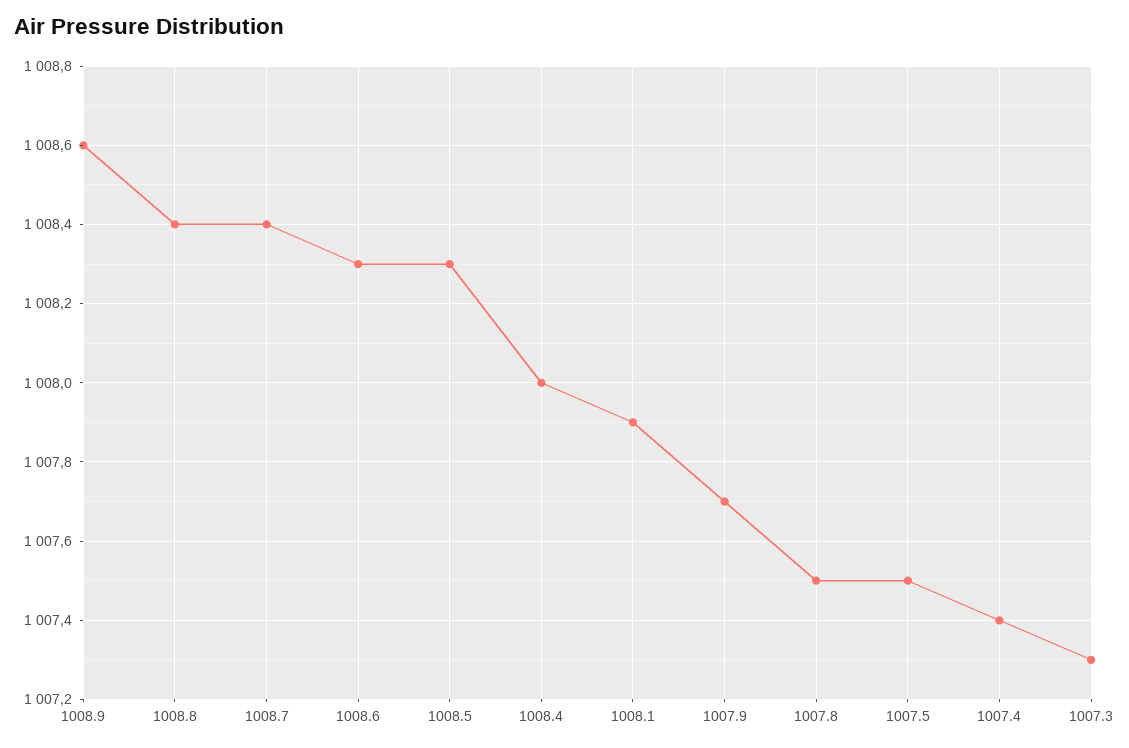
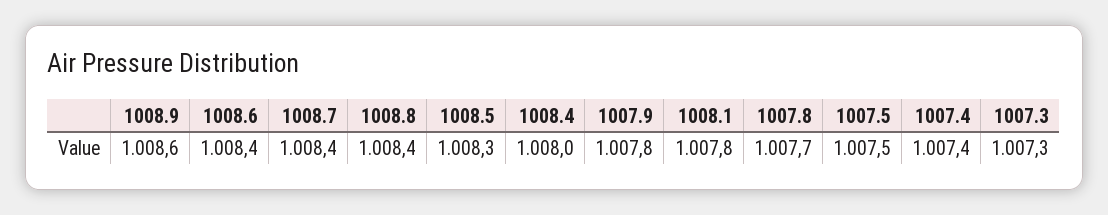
  {
    "1008.9": 1008.6,
    "1008.8": 1008.4,
    "1008.7": 1008.4,
-   "1008.6": 1008.3,
+   "1008.6": 1008.4,
    "1008.5": 1008.3,
    "1008.4": 1008,
-   "1008.1": 1007.9,
+   "1008.1": 1007.8,
-   "1007.9": 1007.7,
+   "1007.9": 1007.8,
-   "1007.8": 1007.5,
+   "1007.8": 1007.7,
    "1007.5": 1007.5,
    "1007.4": 1007.4,
    "1007.3": 1007.3
  }

